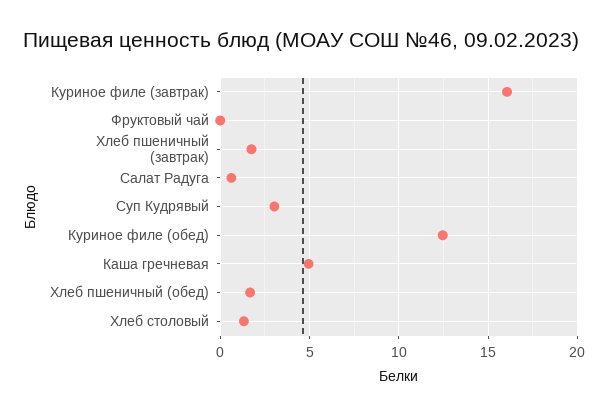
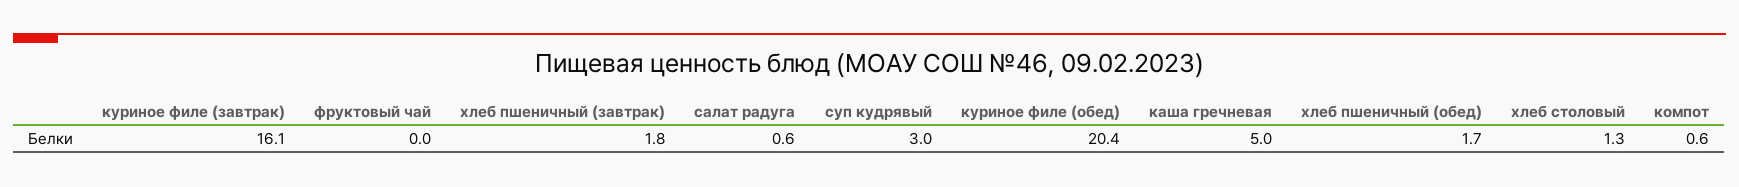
  {
    "Куриное филе (завтрак)": 16.1,
    "Фруктовый чай": 0,
    "Хлеб пшеничный (завтрак)": 1.8,
    "Салат Радуга": 0.6,
    "Суп Кудрявый": 3,
-   "Куриное филе (обед)": 12.5,
+   "Куриное филе (обед)": 20.4,
    "Каша гречневая": 5,
    "Хлеб пшеничный (обед)": 1.7,
-   "Хлеб столовый": 1.3
+   "Хлеб столовый": 1.3,
+   "компот": 0.6
  }

